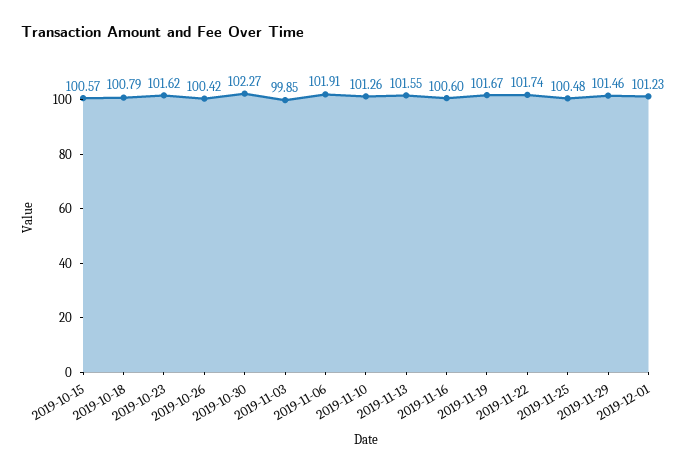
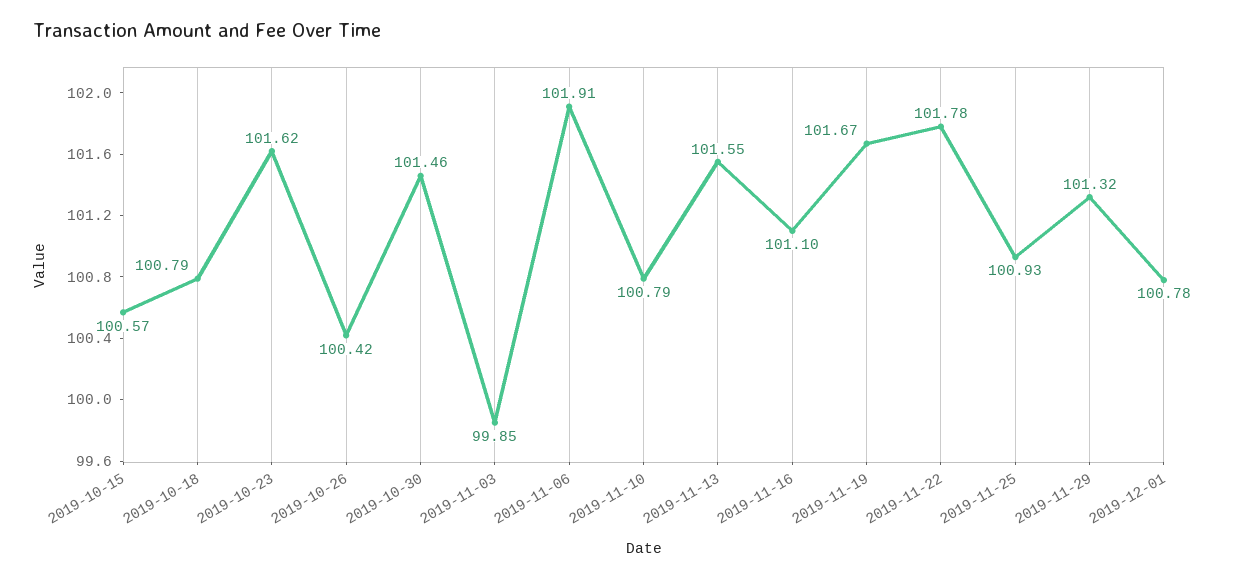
  {
    "2019-10-15": 100.57,
    "2019-10-18": 100.79,
    "2019-10-23": 101.62,
    "2019-10-26": 100.42,
-   "2019-10-30": 102.27,
+   "2019-10-30": 101.46,
    "2019-11-03": 99.85,
    "2019-11-06": 101.91,
-   "2019-11-10": 101.26,
+   "2019-11-10": 100.79,
    "2019-11-13": 101.55,
-   "2019-11-16": 100.6,
+   "2019-11-16": 101.1,
    "2019-11-19": 101.67,
-   "2019-11-22": 101.74,
+   "2019-11-22": 101.78,
-   "2019-11-25": 100.48,
+   "2019-11-25": 100.93,
-   "2019-11-29": 101.46,
+   "2019-11-29": 101.32,
-   "2019-12-01": 101.23
+   "2019-12-01": 100.78
  }

